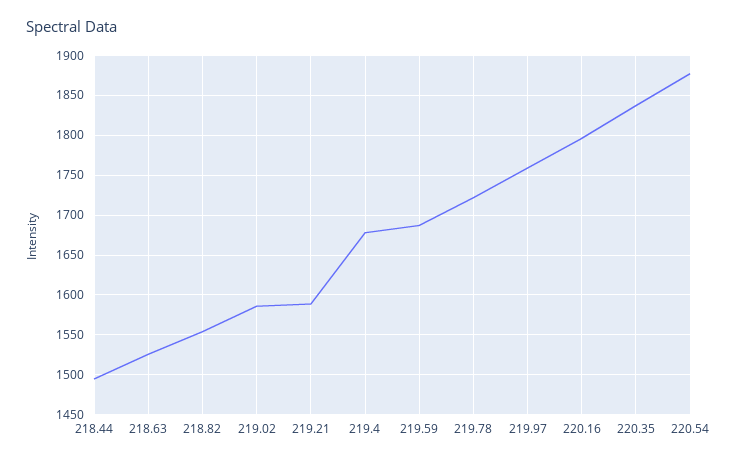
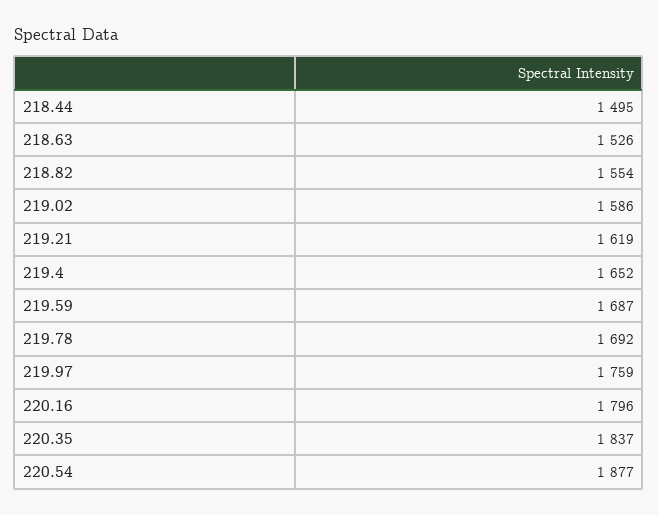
  {
    "218.44": 1495,
    "218.63": 1526,
    "218.82": 1554,
    "219.02": 1586,
-   "219.21": 1590,
+   "219.21": 1619,
-   "219.4": 1680,
+   "219.4": 1652,
    "219.59": 1687,
-   "219.78": 1720,
+   "219.78": 1692,
    "219.97": 1759,
    "220.16": 1796,
    "220.35": 1837,
    "220.54": 1877
  }

